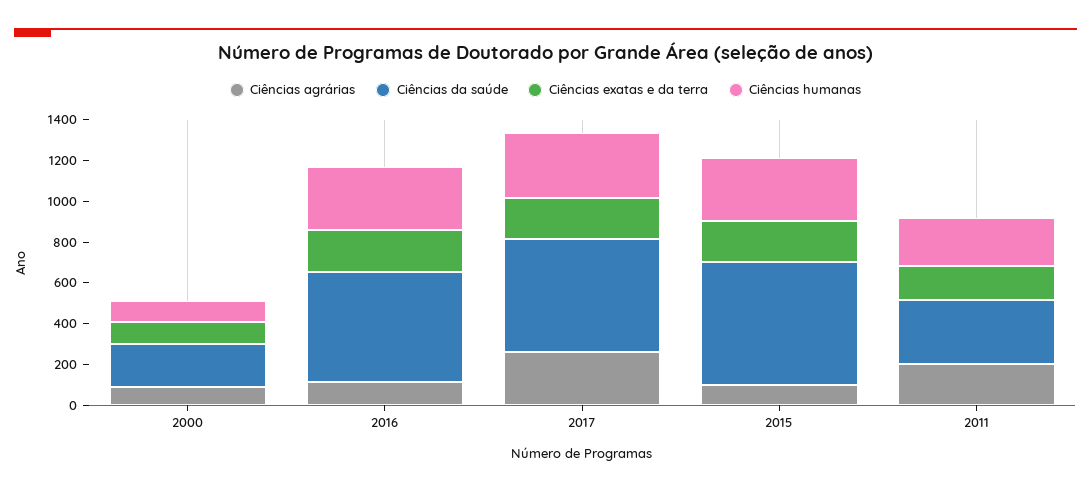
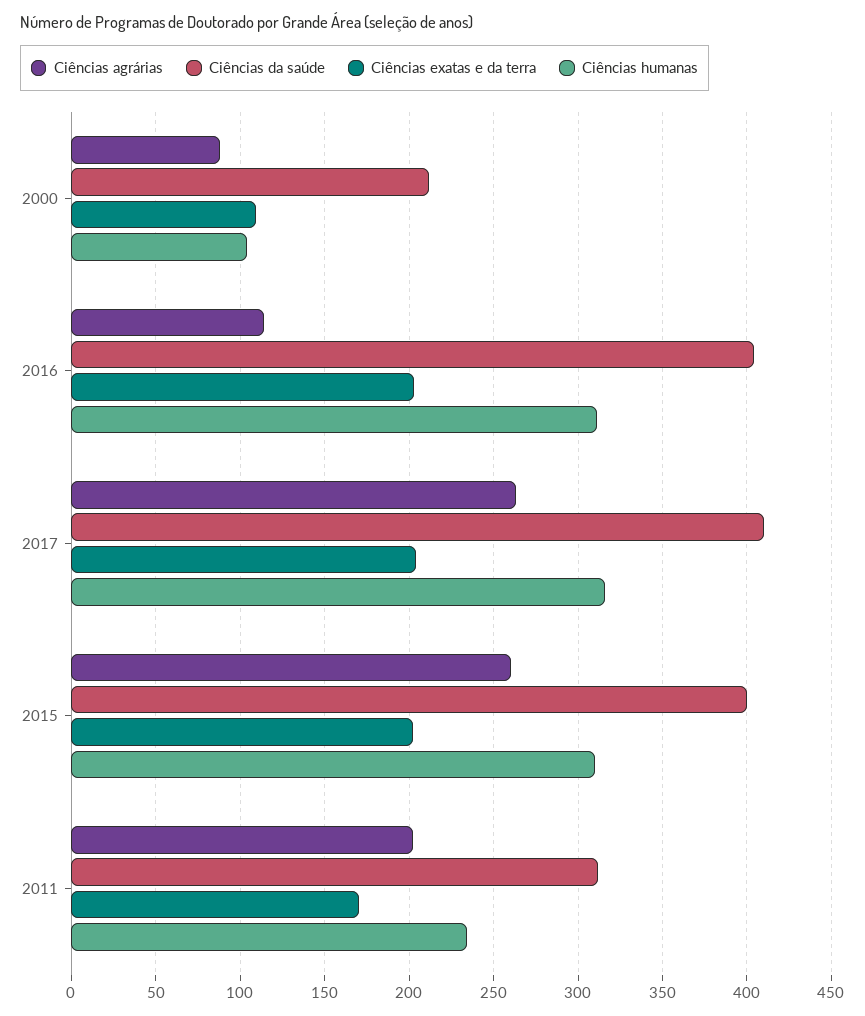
  {
    "Ciências agrárias": {
      "2000": 90,
      "2016": 115,
      "2017": 265,
-     "2015": 100,
+     "2015": 260,
      "2011": 200
    },
    "Ciências da saúde": {
      "2000": 210,
-     "2016": 550,
+     "2016": 405,
-     "2017": 550,
+     "2017": 410,
-     "2015": 600,
+     "2015": 400,
      "2011": 310
    },
    "Ciências exatas e da terra": {
      "2000": 110,
      "2016": 205,
      "2017": 205,
      "2015": 200,
      "2011": 170
    },
    "Ciências humanas": {
      "2000": 105,
      "2016": 310,
      "2017": 315,
      "2015": 310,
      "2011": 235
    }
  }

